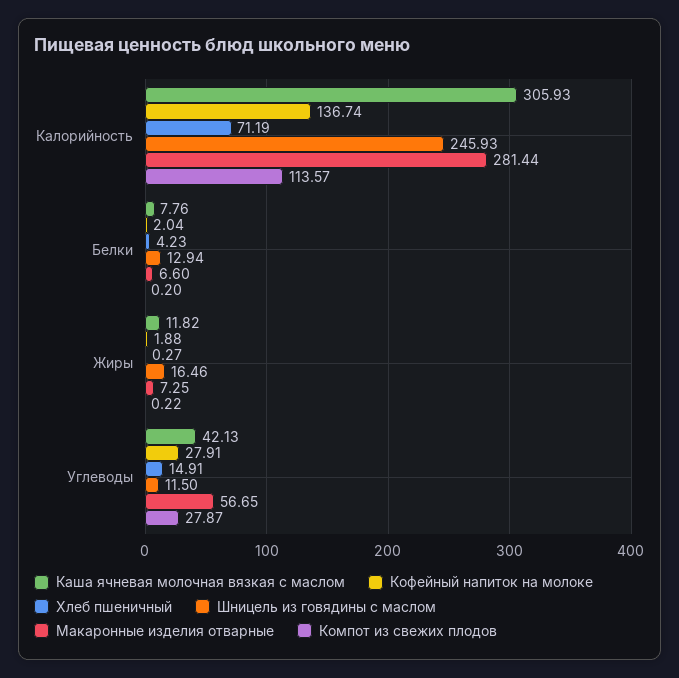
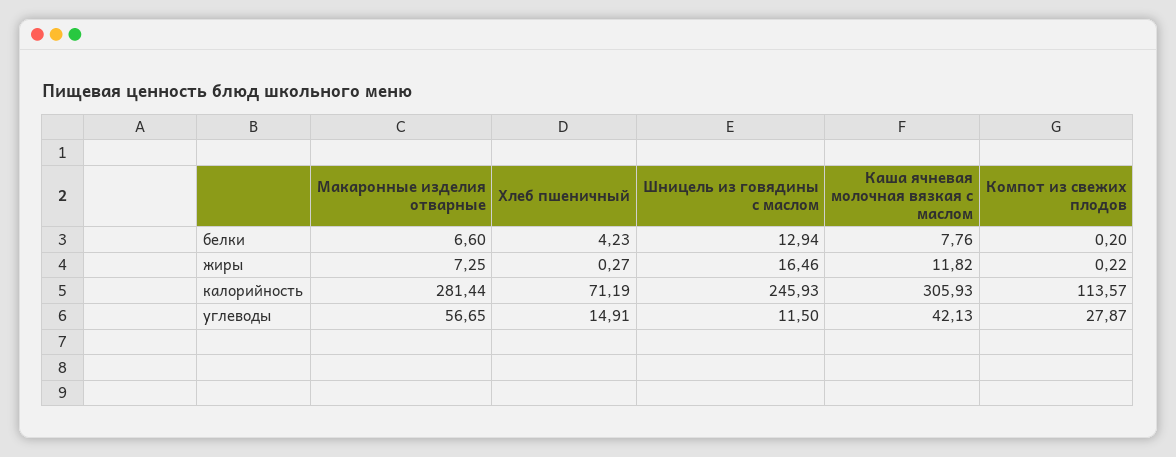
  {
    "Каша ячневая молочная вязкая с маслом": {
      "Калорийность": 305.93,
      "Белки": 7.76,
      "Жиры": 11.82,
      "Углеводы": 42.13
    },
-   "Кофейный напиток на молоке": {
-     "Калорийность": 136.74,
-     "Белки": 2.04,
-     "Жиры": 1.88,
-     "Углеводы": 27.91
-   },
    "Хлеб пшеничный": {
      "Калорийность": 71.19,
      "Белки": 4.23,
      "Жиры": 0.27,
      "Углеводы": 14.91
    },
    "Шницель из говядины с маслом": {
      "Калорийность": 245.93,
      "Белки": 12.94,
      "Жиры": 16.46,
      "Углеводы": 11.5
    },
    "Макаронные изделия отварные": {
      "Калорийность": 281.44,
      "Белки": 6.6,
      "Жиры": 7.25,
      "Углеводы": 56.65
    },
    "Компот из свежих плодов": {
      "Калорийность": 113.57,
      "Белки": 0.2,
      "Жиры": 0.22,
      "Углеводы": 27.87
    }
  }

